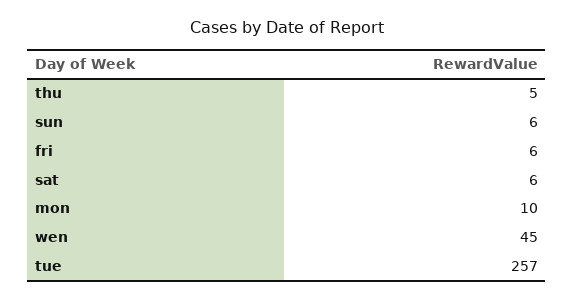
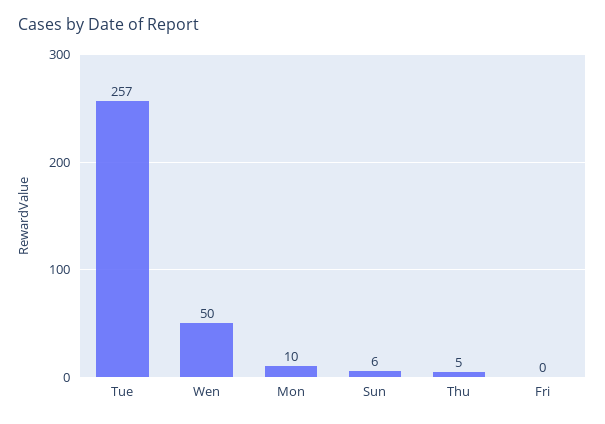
  {
    "thu": 5,
    "sun": 6,
-   "fri": 6,
+   "fri": 0,
-   "sat": 6,
    "mon": 10,
-   "wen": 45,
+   "wen": 50,
    "tue": 257
  }

